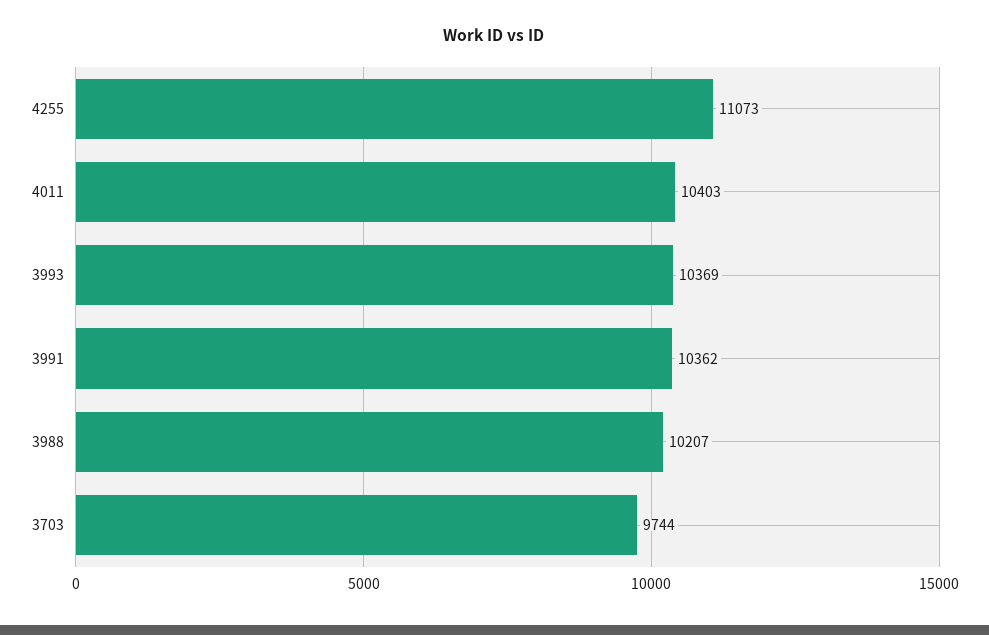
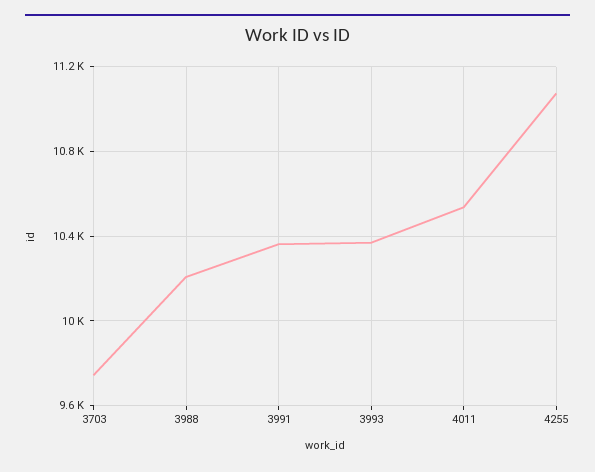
  {
    "4255": 11073,
-   "4011": 10403,
+   "4011": 10550,
    "3993": 10369,
    "3991": 10362,
    "3988": 10207,
    "3703": 9744
  }

